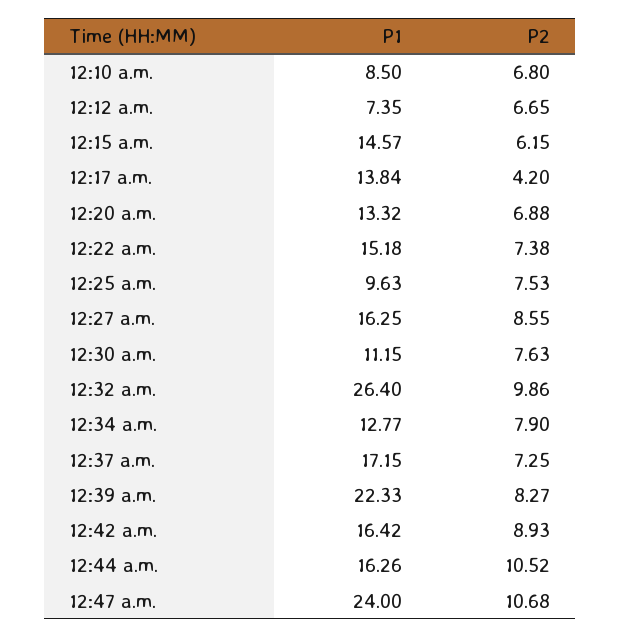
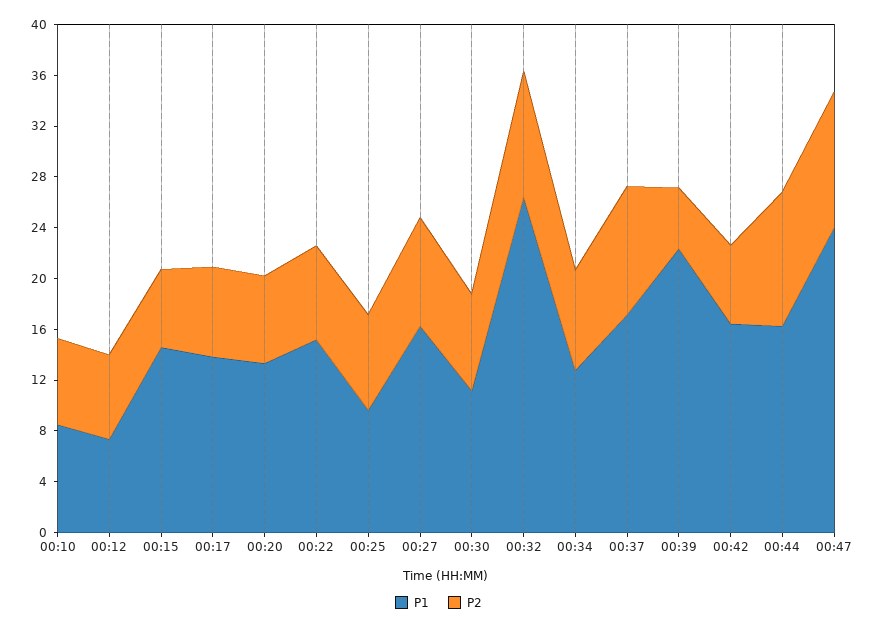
  {
    "P1": {
      "12:10 a.m.": 8.5,
      "12:12 a.m.": 7.35,
      "12:15 a.m.": 14.57,
      "12:17 a.m.": 13.84,
      "12:20 a.m.": 13.32,
      "12:22 a.m.": 15.18,
      "12:25 a.m.": 9.63,
      "12:27 a.m.": 16.25,
      "12:30 a.m.": 11.15,
      "12:32 a.m.": 26.4,
      "12:34 a.m.": 12.77,
      "12:37 a.m.": 17.15,
      "12:39 a.m.": 22.33,
      "12:42 a.m.": 16.42,
      "12:44 a.m.": 16.26,
      "12:47 a.m.": 24
    },
    "P2": {
      "12:10 a.m.": 6.8,
      "12:12 a.m.": 6.65,
      "12:15 a.m.": 6.15,
-     "12:17 a.m.": 4.2,
+     "12:17 a.m.": 7,
      "12:20 a.m.": 6.88,
      "12:22 a.m.": 7.38,
      "12:25 a.m.": 7.53,
      "12:27 a.m.": 8.55,
      "12:30 a.m.": 7.63,
      "12:32 a.m.": 9.86,
      "12:34 a.m.": 7.9,
-     "12:37 a.m.": 7.25,
+     "12:37 a.m.": 10,
-     "12:39 a.m.": 8.27,
+     "12:39 a.m.": 5,
-     "12:42 a.m.": 8.93,
+     "12:42 a.m.": 6,
      "12:44 a.m.": 10.52,
      "12:47 a.m.": 10.68
    }
  }

